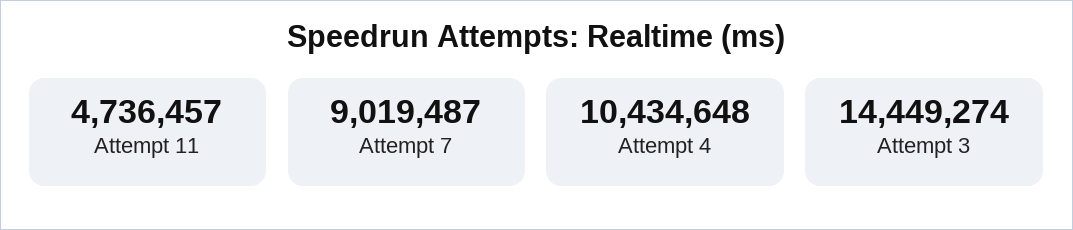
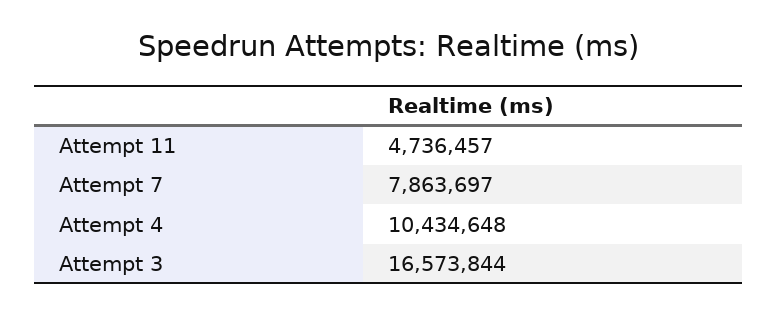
  {
    "Attempt 11": 4736457,
-   "Attempt 7": 9019487,
+   "Attempt 7": 7863697,
    "Attempt 4": 10434648,
-   "Attempt 3": 14449274
+   "Attempt 3": 16573844
  }

